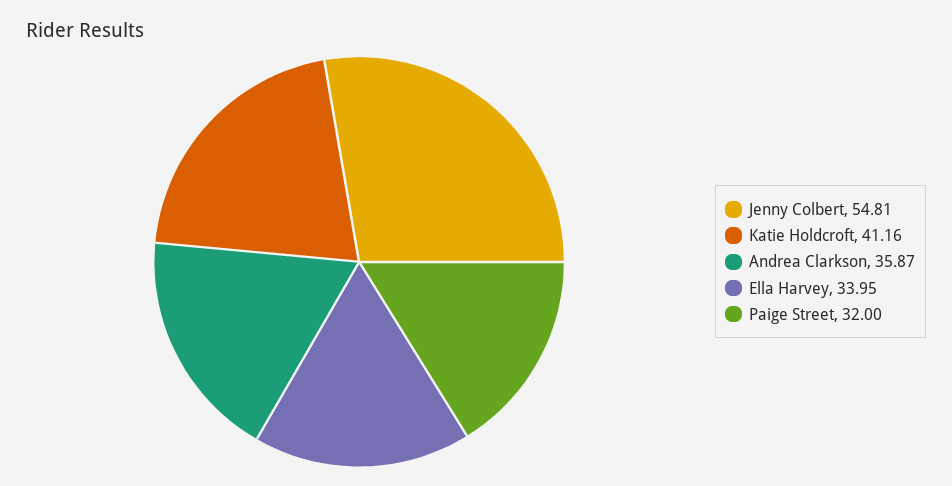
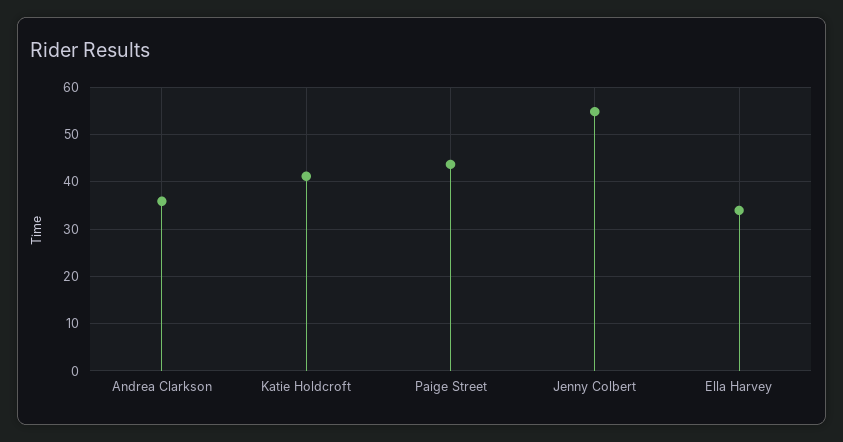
  {
    "Jenny Colbert": 54.81,
    "Katie Holdcroft": 41.16,
    "Andrea Clarkson": 35.87,
    "Ella Harvey": 33.95,
-   "Paige Street": 32
+   "Paige Street": 44
  }

